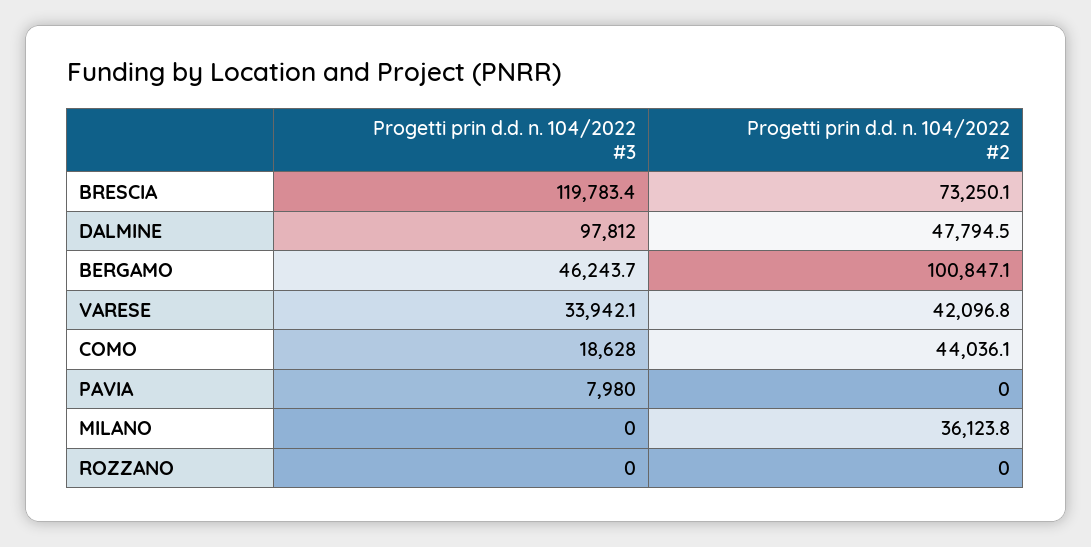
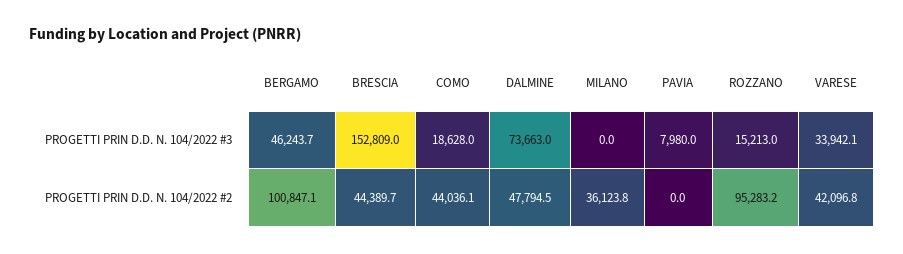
  {
    "Progetti prin d.d. n. 104/2022 #3": {
-     "BRESCIA": 119783.4,
+     "BRESCIA": 152809,
-     "DALMINE": 97812,
+     "DALMINE": 73663,
      "BERGAMO": 46243.7,
      "VARESE": 33942.1,
      "COMO": 18628,
      "PAVIA": 7980,
      "MILANO": 0,
-     "ROZZANO": 0
+     "ROZZANO": 15213
    },
    "Progetti prin d.d. n. 104/2022 #2": {
-     "BRESCIA": 73250.1,
+     "BRESCIA": 44389.7,
      "DALMINE": 47794.5,
      "BERGAMO": 100847.1,
      "VARESE": 42096.8,
      "COMO": 44036.1,
      "PAVIA": 0,
      "MILANO": 36123.8,
-     "ROZZANO": 0
+     "ROZZANO": 95283.2
    }
  }

